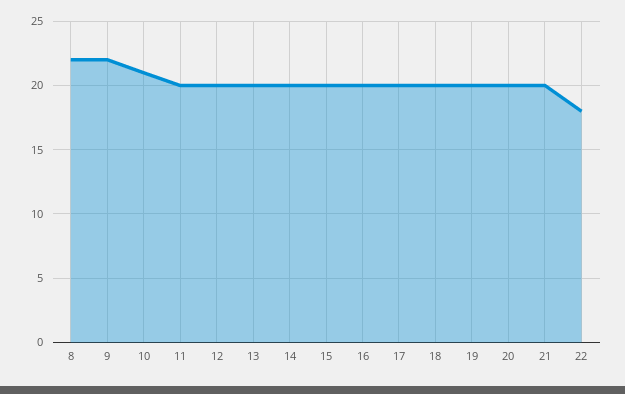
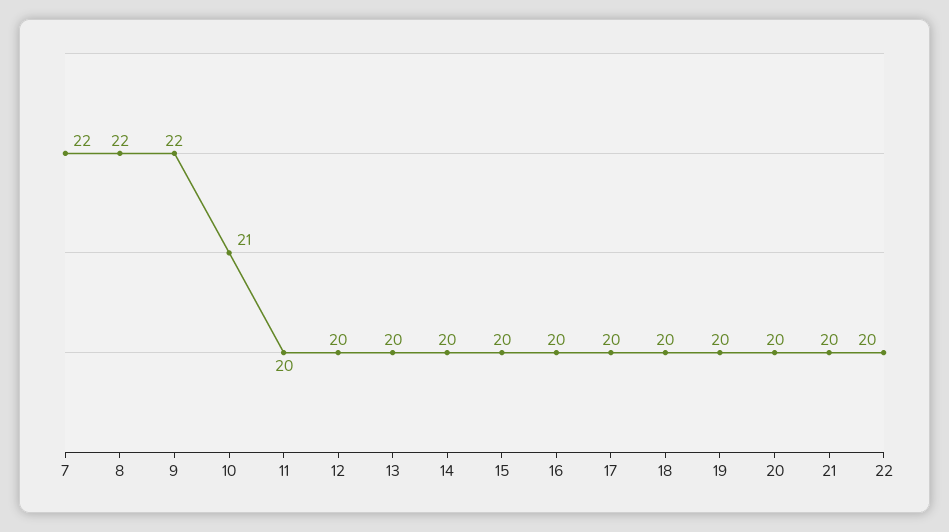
  {
    "8": 22,
    "9": 22,
    "10": 21,
    "11": 20,
    "12": 20,
    "13": 20,
    "14": 20,
    "15": 20,
    "16": 20,
    "17": 20,
    "18": 20,
    "19": 20,
    "20": 20,
    "21": 20,
-   "22": 18
+   "22": 20,
+   "7": 22
  }

